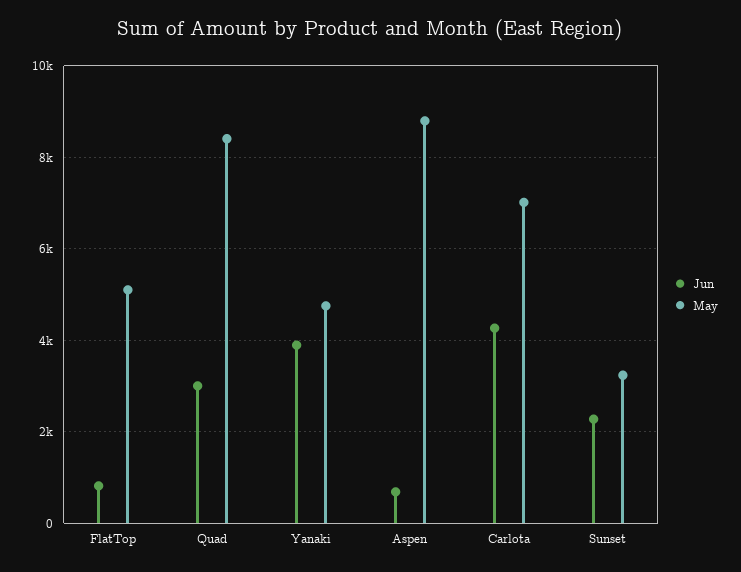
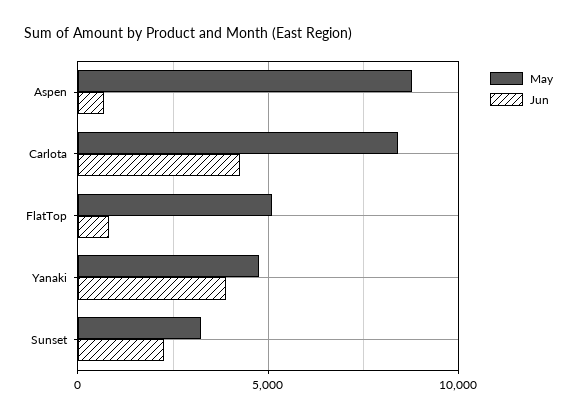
  {
    "Jun": {
      "FlatTop": 800,
-     "Quad": 3000,
      "Yanaki": 3800,
      "Aspen": 600,
      "Carlota": 4200,
      "Sunset": 2200
    },
    "May": {
      "FlatTop": 5000,
-     "Quad": 8400,
      "Yanaki": 4800,
      "Aspen": 8800,
-     "Carlota": 7000,
+     "Carlota": 8500,
      "Sunset": 3200
    }
  }

